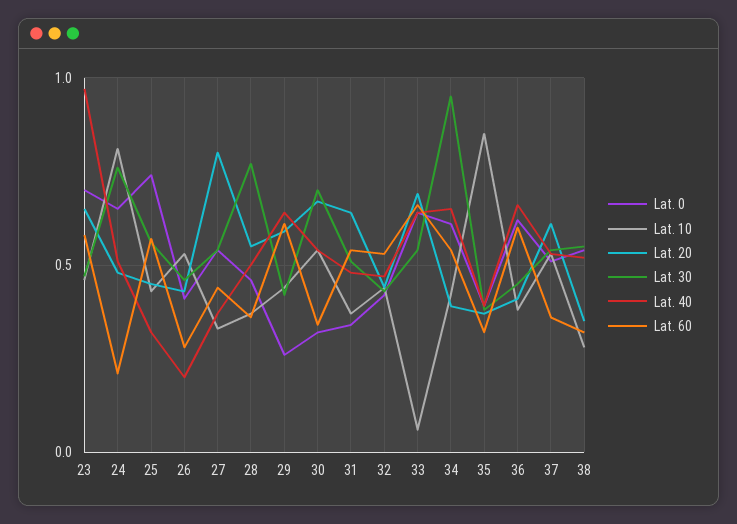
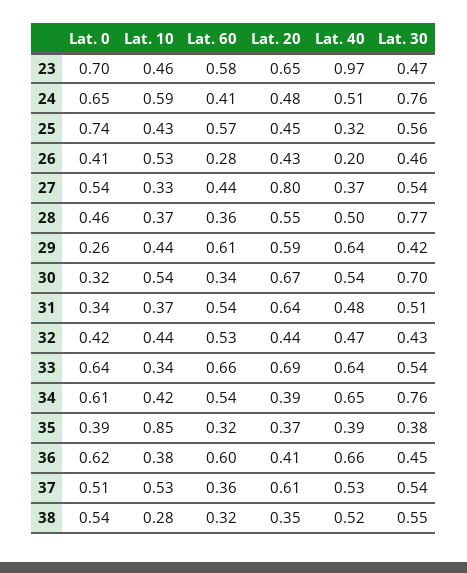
  {
    "Lat. 0": {
      "23": 0.7,
      "24": 0.65,
      "25": 0.74,
      "26": 0.41,
      "27": 0.54,
      "28": 0.46,
      "29": 0.26,
      "30": 0.32,
      "31": 0.34,
      "32": 0.42,
      "33": 0.64,
      "34": 0.61,
      "35": 0.39,
      "36": 0.62,
      "37": 0.51,
      "38": 0.54
    },
    "Lat. 10": {
      "23": 0.46,
-     "24": 0.8,
+     "24": 0.59,
      "25": 0.43,
      "26": 0.53,
      "27": 0.33,
      "28": 0.37,
      "29": 0.44,
      "30": 0.54,
      "31": 0.37,
      "32": 0.44,
-     "33": 0.05,
+     "33": 0.34,
      "34": 0.42,
      "35": 0.85,
      "36": 0.38,
      "37": 0.53,
      "38": 0.28
    },
    "Lat. 20": {
      "23": 0.65,
      "24": 0.48,
      "25": 0.45,
      "26": 0.43,
      "27": 0.8,
      "28": 0.55,
      "29": 0.59,
      "30": 0.67,
      "31": 0.64,
      "32": 0.44,
      "33": 0.69,
      "34": 0.39,
      "35": 0.37,
      "36": 0.41,
      "37": 0.61,
      "38": 0.35
    },
    "Lat. 30": {
      "23": 0.47,
      "24": 0.76,
      "25": 0.56,
      "26": 0.46,
      "27": 0.54,
      "28": 0.77,
      "29": 0.42,
      "30": 0.7,
      "31": 0.51,
      "32": 0.43,
      "33": 0.54,
-     "34": 0.95,
+     "34": 0.76,
      "35": 0.38,
      "36": 0.45,
      "37": 0.54,
      "38": 0.55
    },
    "Lat. 40": {
      "23": 0.97,
      "24": 0.51,
      "25": 0.32,
      "26": 0.2,
      "27": 0.37,
      "28": 0.5,
      "29": 0.64,
      "30": 0.54,
      "31": 0.48,
      "32": 0.47,
      "33": 0.64,
      "34": 0.65,
      "35": 0.39,
      "36": 0.66,
      "37": 0.53,
      "38": 0.52
    },
    "Lat. 60": {
      "23": 0.58,
-     "24": 0.2,
+     "24": 0.41,
      "25": 0.57,
      "26": 0.28,
      "27": 0.44,
      "28": 0.36,
      "29": 0.61,
      "30": 0.34,
      "31": 0.54,
      "32": 0.53,
      "33": 0.66,
      "34": 0.54,
      "35": 0.32,
      "36": 0.6,
      "37": 0.36,
      "38": 0.32
    }
  }

